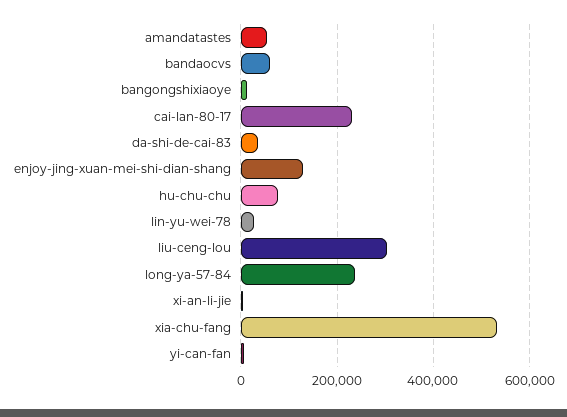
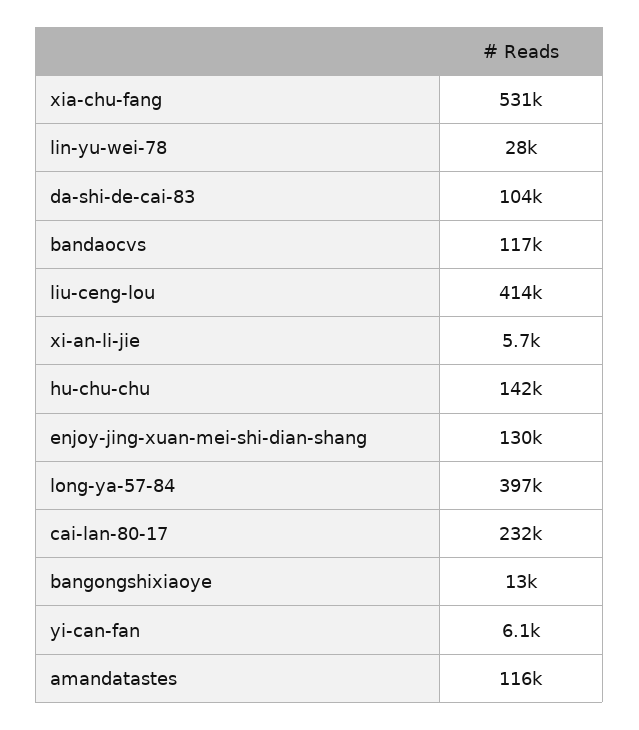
  {
-   "amandatastes": 60000,
+   "amandatastes": 116000,
-   "bandaocvs": 60000,
+   "bandaocvs": 117000,
    "bangongshixiaoye": 13000,
    "cai-lan-80-17": 232000,
-   "da-shi-de-cai-83": 40000,
+   "da-shi-de-cai-83": 104000,
    "enjoy-jing-xuan-mei-shi-dian-shang": 130000,
-   "hu-chu-chu": 80000,
+   "hu-chu-chu": 142000,
    "lin-yu-wei-78": 28000,
-   "liu-ceng-lou": 300000,
+   "liu-ceng-lou": 414000,
-   "long-ya-57-84": 240000,
+   "long-ya-57-84": 397000,
    "xi-an-li-jie": 5700,
    "xia-chu-fang": 531000,
    "yi-can-fan": 6100
  }

